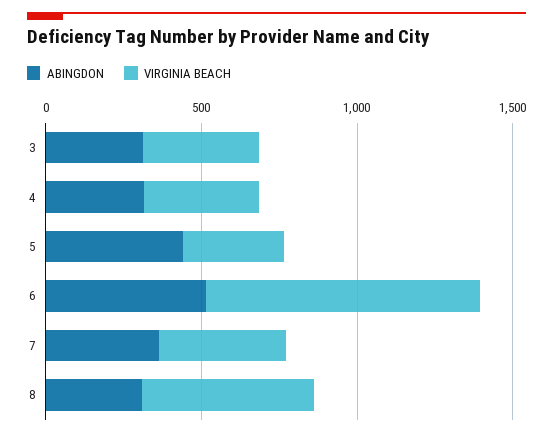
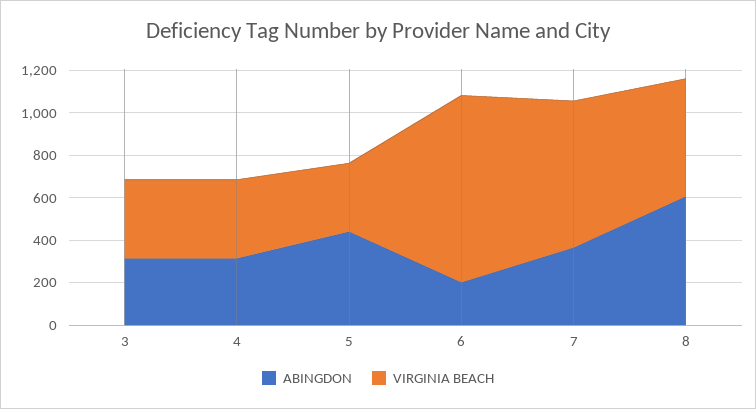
  {
    "ABINGDON": {
      "3": 300,
      "4": 300,
      "5": 450,
-     "6": 500,
+     "6": 200,
      "7": 350,
-     "8": 300
+     "8": 600
    },
    "VIRGINIA BEACH": {
      "3": 350,
      "4": 350,
      "5": 300,
      "6": 900,
-     "7": 400,
+     "7": 700,
      "8": 550
    }
  }

